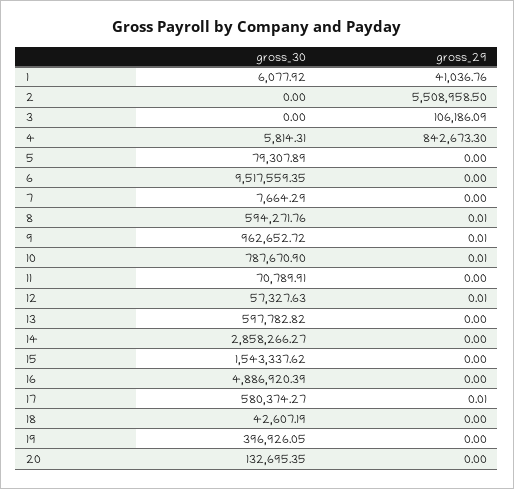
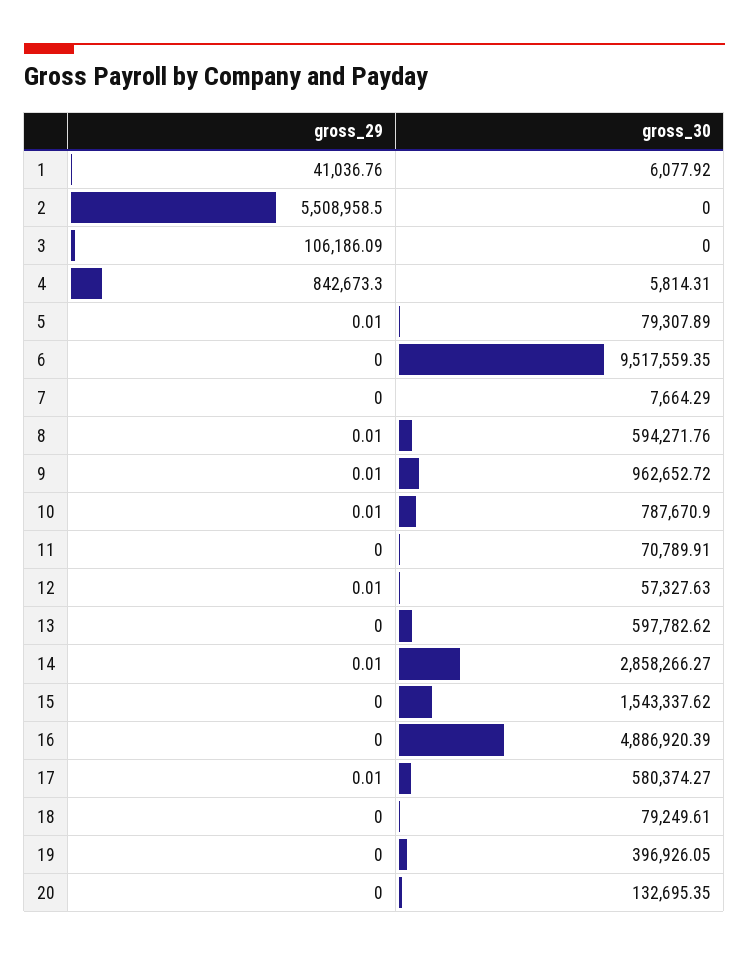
  {
    "gross_30": {
      "1": 6077.92,
      "2": 0,
      "3": 0,
      "4": 5814.31,
      "5": 79307.89,
      "6": 9517559.35,
      "7": 7664.29,
      "8": 594271.76,
      "9": 962652.72,
      "10": 787670.9,
      "11": 70789.91,
      "12": 57327.63,
-     "13": 597782.82,
+     "13": 597782.62,
      "14": 2858266.27,
      "15": 1543337.62,
      "16": 4886920.39,
      "17": 580374.27,
-     "18": 42607.19,
+     "18": 79249.61,
      "19": 396926.05,
      "20": 132695.35
    },
    "gross_29": {
      "1": 41036.76,
      "2": 5508958.5,
      "3": 106186.09,
      "4": 842673.3,
-     "5": 0,
+     "5": 0.01,
      "6": 0,
      "7": 0,
      "8": 0.01,
      "9": 0.01,
      "10": 0.01,
      "11": 0,
      "12": 0.01,
      "13": 0,
-     "14": 0,
+     "14": 0.01,
      "15": 0,
      "16": 0,
      "17": 0.01,
      "18": 0,
      "19": 0,
      "20": 0
    }
  }

